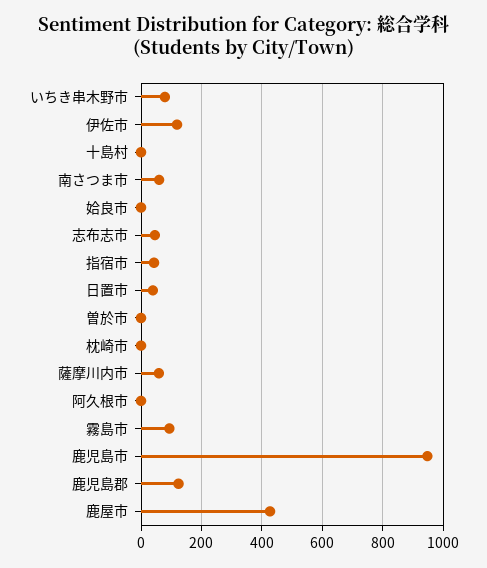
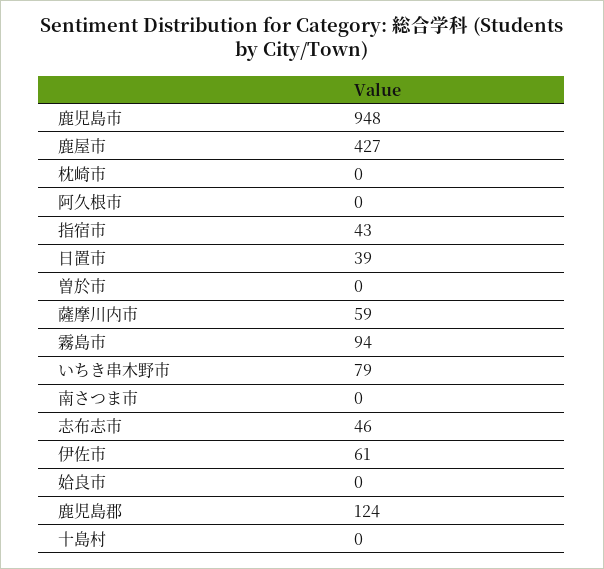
  {
    "いちき串木野市": 79,
-   "伊佐市": 120,
+   "伊佐市": 61,
    "十島村": 0,
-   "南さつま市": 60,
+   "南さつま市": 0,
    "姶良市": 0,
    "志布志市": 46,
    "指宿市": 43,
    "日置市": 39,
    "曽於市": 0,
    "枕崎市": 0,
    "薩摩川内市": 59,
    "阿久根市": 0,
    "霧島市": 94,
    "鹿児島市": 948,
    "鹿児島郡": 124,
    "鹿屋市": 427
  }

